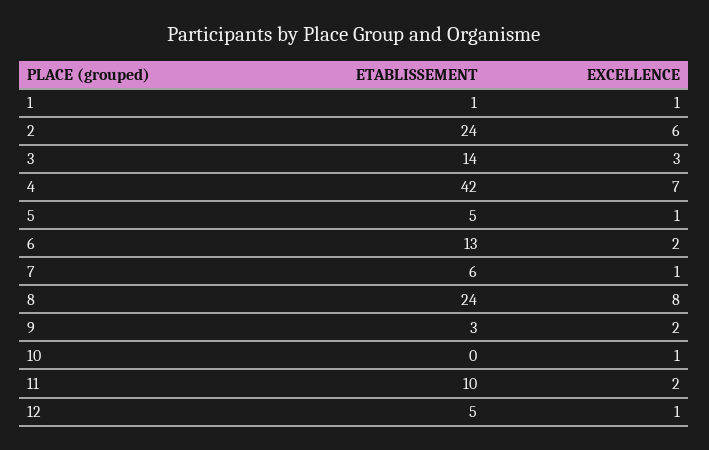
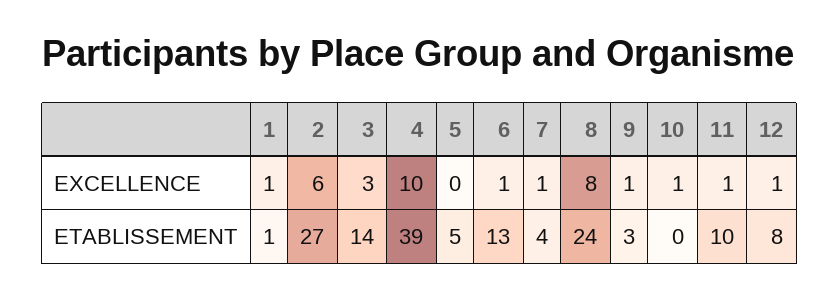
  {
    "ETABLISSEMENT": {
      "1": 1,
-     "2": 24,
+     "2": 27,
      "3": 14,
-     "4": 42,
+     "4": 39,
      "5": 5,
      "6": 13,
-     "7": 6,
+     "7": 4,
      "8": 24,
      "9": 3,
      "10": 0,
      "11": 10,
-     "12": 5
+     "12": 8
    },
    "EXCELLENCE": {
      "1": 1,
      "2": 6,
      "3": 3,
-     "4": 7,
+     "4": 10,
-     "5": 1,
+     "5": 0,
-     "6": 2,
+     "6": 1,
      "7": 1,
      "8": 8,
-     "9": 2,
+     "9": 1,
      "10": 1,
-     "11": 2,
+     "11": 1,
      "12": 1
    }
  }

